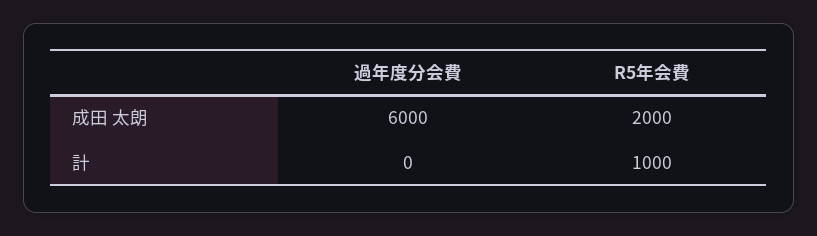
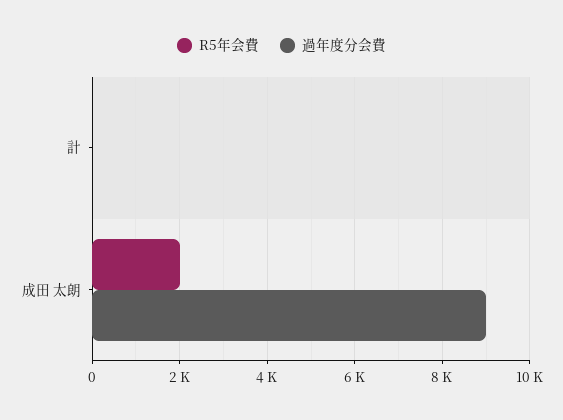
  {
    "過年度分会費": {
-     "成田 太朗": 6000,
+     "成田 太朗": 9000,
      "計": 0
    },
    "R5年会費": {
      "成田 太朗": 2000,
-     "計": 1000
+     "計": 0
    }
  }

